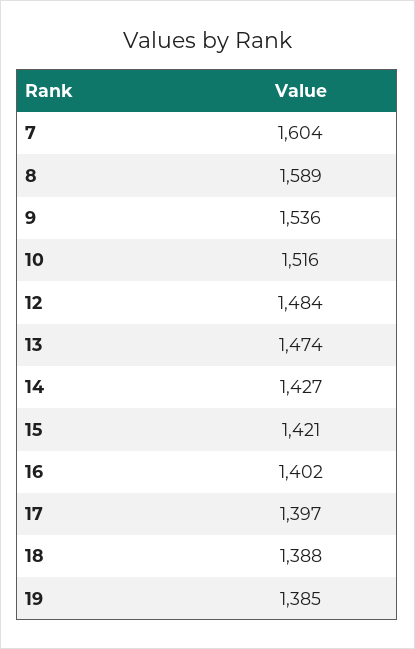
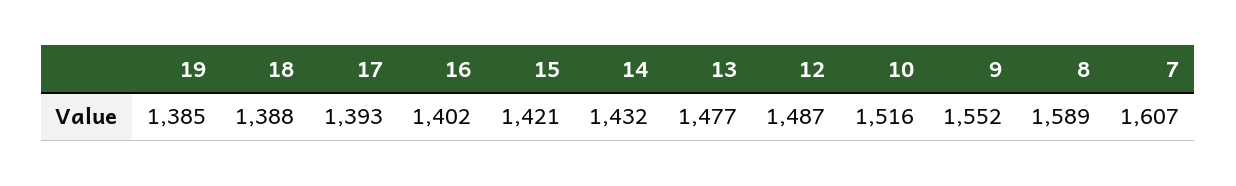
  {
-   "7": 1604,
+   "7": 1607,
    "8": 1589,
-   "9": 1536,
+   "9": 1552,
    "10": 1516,
-   "12": 1484,
+   "12": 1487,
-   "13": 1474,
+   "13": 1477,
-   "14": 1427,
+   "14": 1432,
    "15": 1421,
    "16": 1402,
-   "17": 1397,
+   "17": 1393,
    "18": 1388,
    "19": 1385
  }

